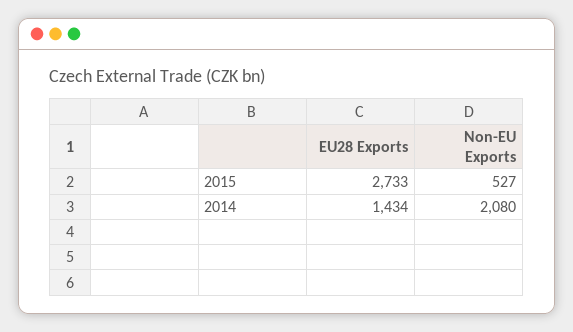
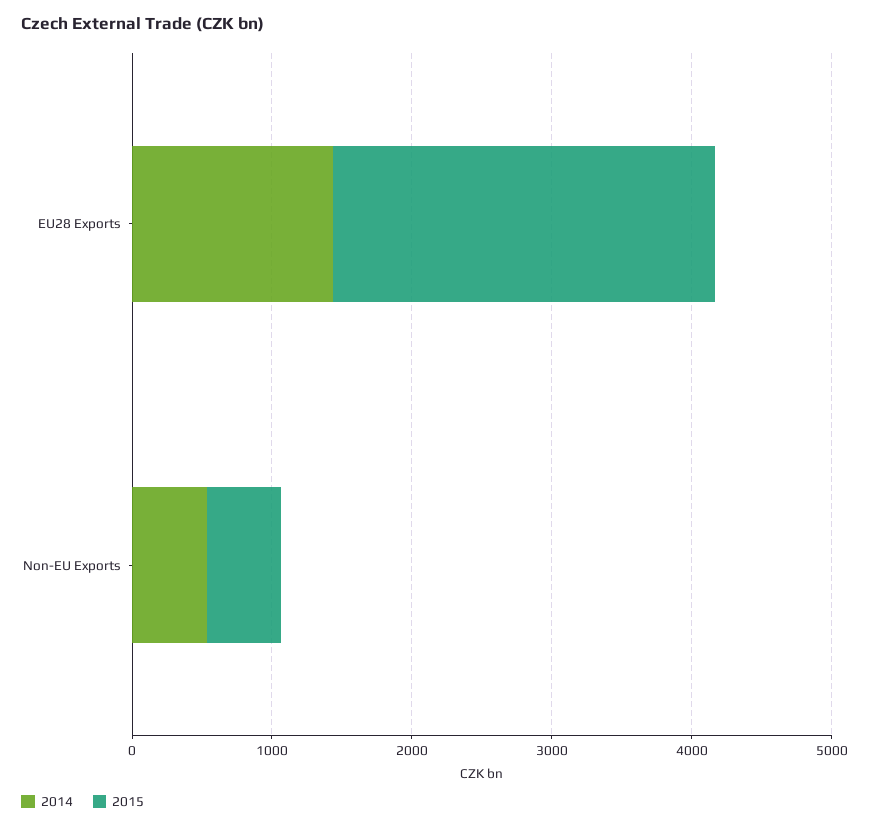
  {
    "2015": {
      "EU28 Exports": 2733,
      "Non-EU Exports": 527
    },
    "2014": {
      "EU28 Exports": 1434,
-     "Non-EU Exports": 2080
+     "Non-EU Exports": 600
    }
  }

